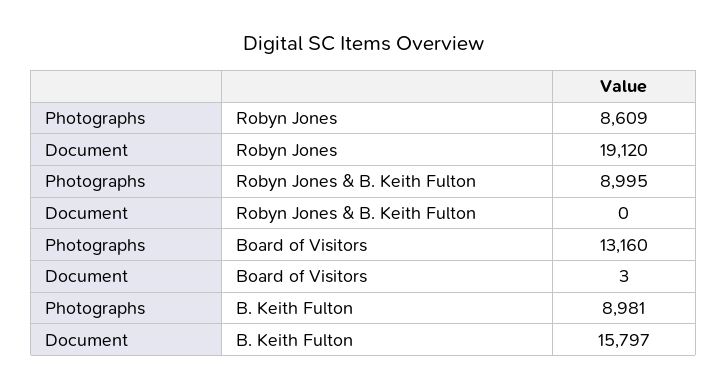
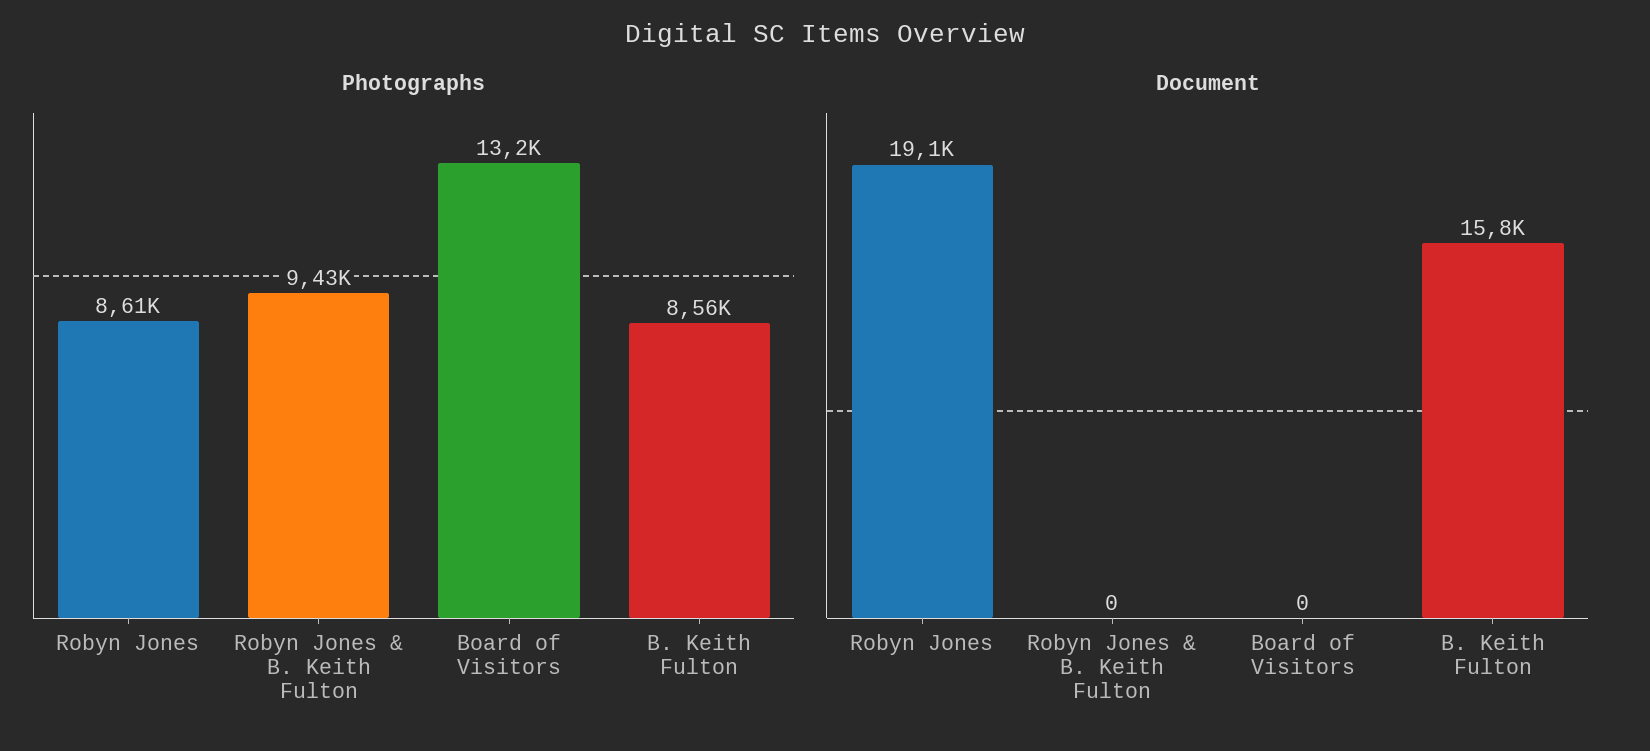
  {
    "Photographs": {
      "Robyn Jones": 8609,
-     "Robyn Jones & B. Keith Fulton": 8995,
+     "Robyn Jones & B. Keith Fulton": 9430,
      "Board of Visitors": 13160,
-     "B. Keith Fulton": 8981
+     "B. Keith Fulton": 8560
    },
    "Document": {
      "Robyn Jones": 19120,
      "Robyn Jones & B. Keith Fulton": 0,
-     "Board of Visitors": 3,
+     "Board of Visitors": 0,
      "B. Keith Fulton": 15797
    }
  }

